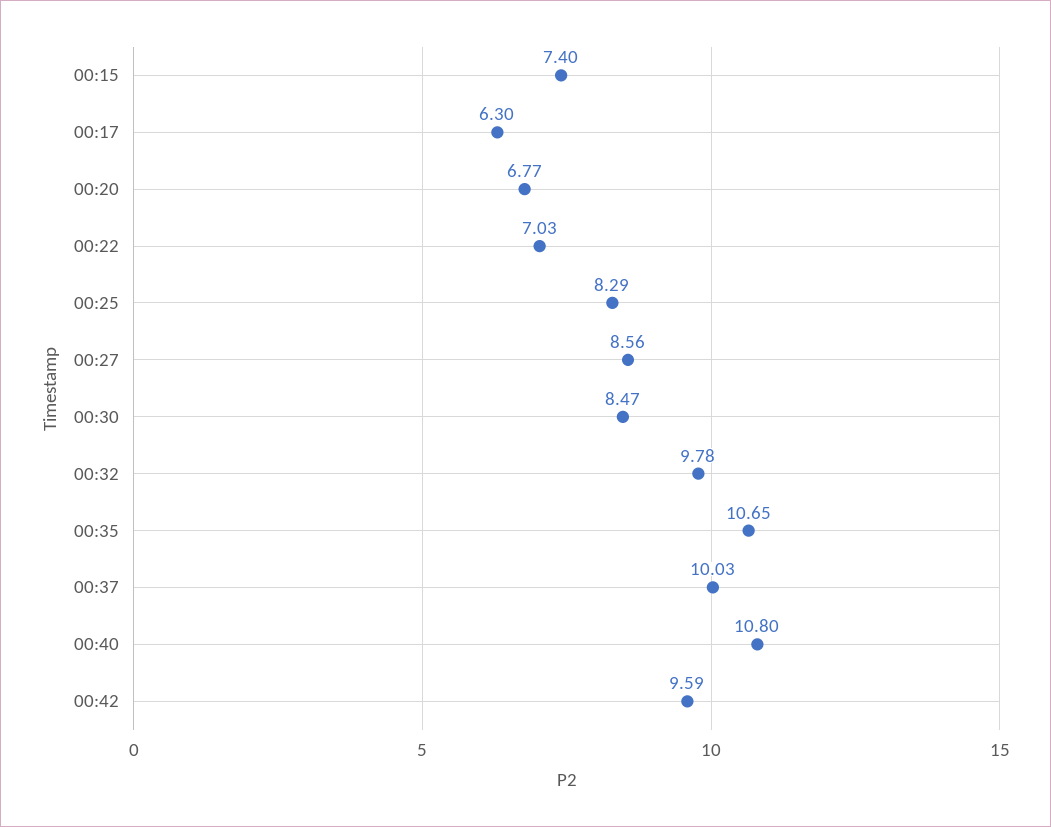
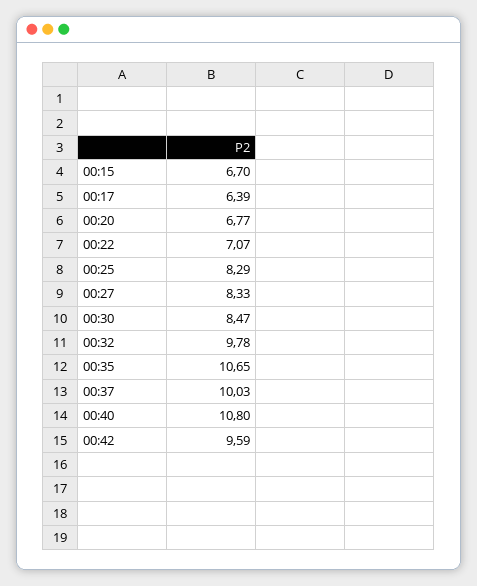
  {
-   "00:15": 7.4,
+   "00:15": 6.7,
-   "00:17": 6.3,
+   "00:17": 6.39,
    "00:20": 6.77,
-   "00:22": 7.03,
+   "00:22": 7.07,
    "00:25": 8.29,
-   "00:27": 8.56,
+   "00:27": 8.33,
    "00:30": 8.47,
    "00:32": 9.78,
    "00:35": 10.65,
    "00:37": 10.03,
    "00:40": 10.8,
    "00:42": 9.59
  }

